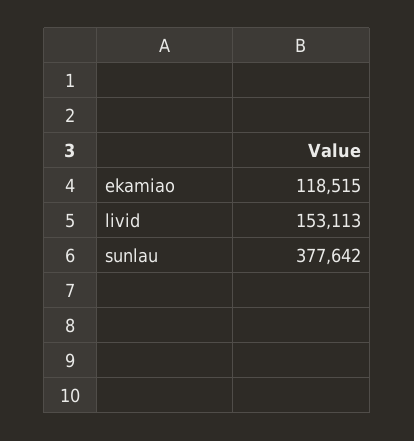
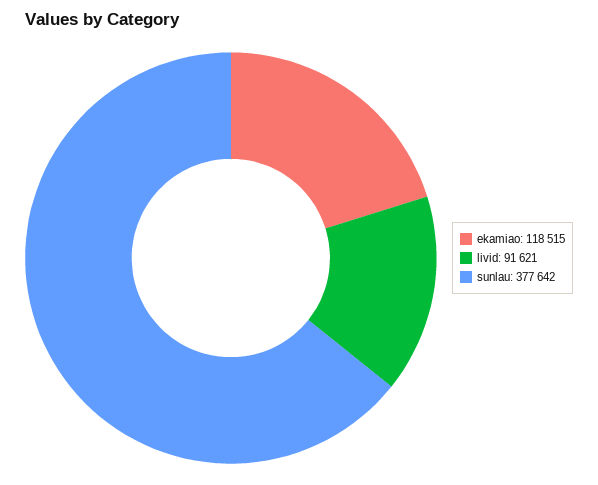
  {
    "ekamiao": 118515,
-   "livid": 153113,
+   "livid": 91621,
    "sunlau": 377642
  }

